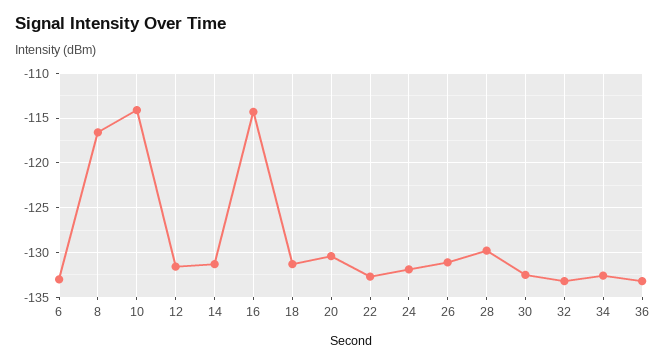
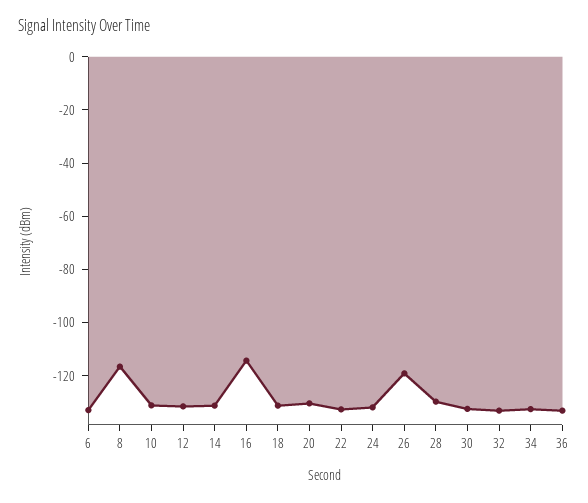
  {
    "6": -133,
    "8": -117,
-   "10": -114,
+   "10": -130,
    "12": -132,
    "14": -131,
    "16": -114,
    "18": -131,
    "20": -130,
    "22": -133,
    "24": -132,
-   "26": -131,
+   "26": -120,
    "28": -130,
    "30": -133,
    "32": -133,
    "34": -133,
    "36": -133
  }

